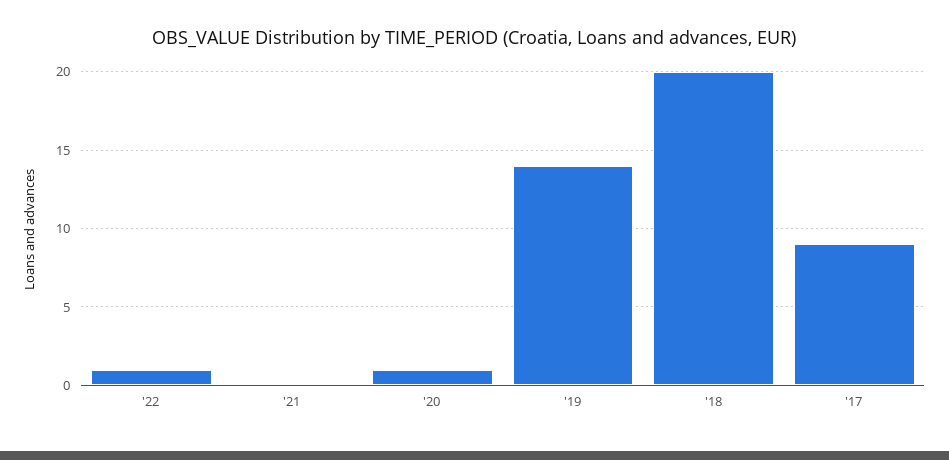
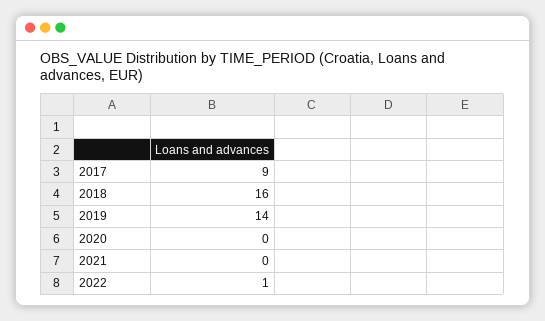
  {
    "'22": 1,
    "'21": 0,
-   "'20": 1,
+   "'20": 0,
    "'19": 14,
-   "'18": 20,
+   "'18": 16,
    "'17": 9
  }

